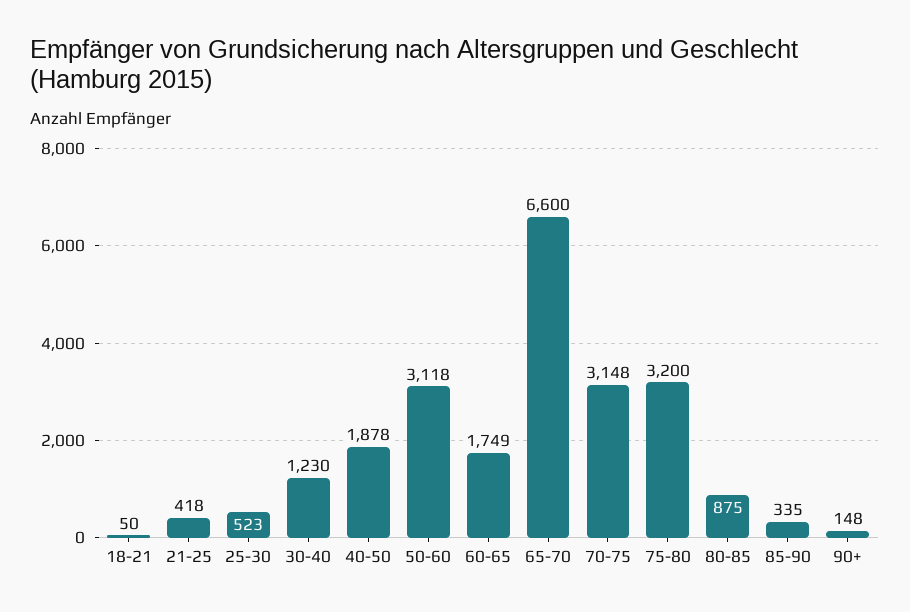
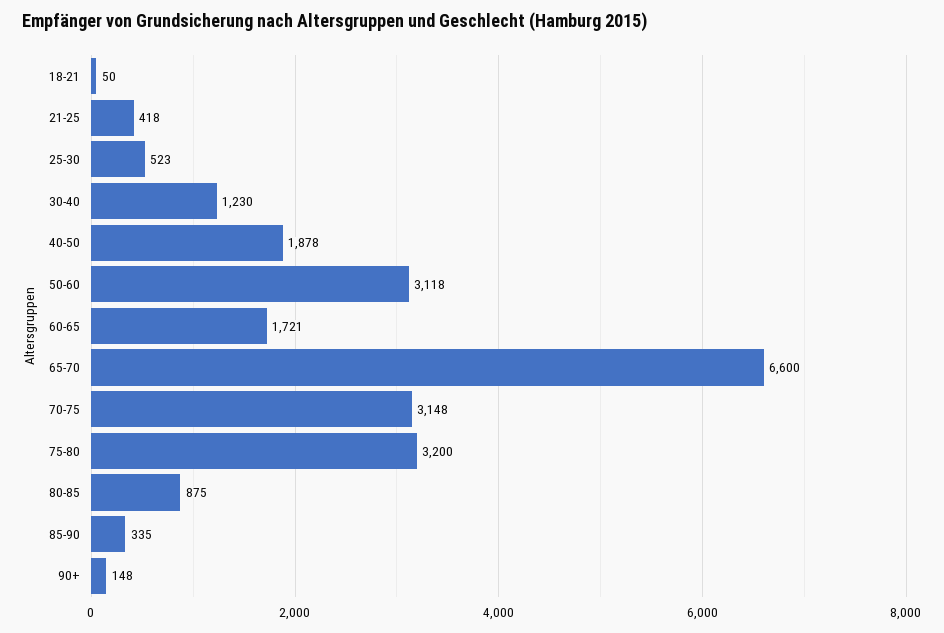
  {
    "18-21": 50,
    "21-25": 418,
    "25-30": 523,
    "30-40": 1230,
    "40-50": 1878,
    "50-60": 3118,
-   "60-65": 1749,
+   "60-65": 1721,
    "65-70": 6600,
    "70-75": 3148,
    "75-80": 3200,
    "80-85": 875,
    "85-90": 335,
    "90+": 148
  }

